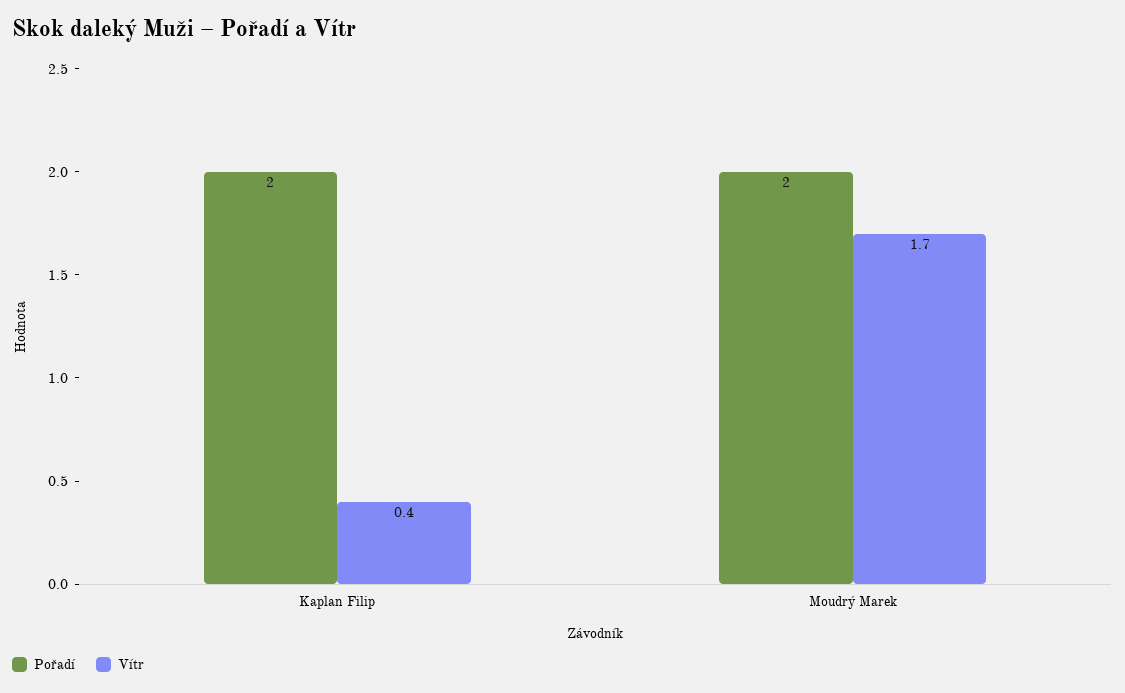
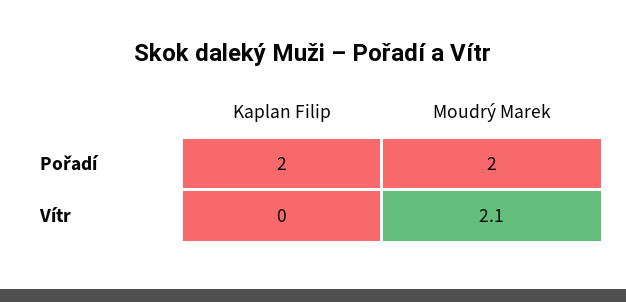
  {
    "Pořadí": {
      "Kaplan Filip": 2,
      "Moudrý Marek": 2
    },
    "Vítr": {
-     "Kaplan Filip": 0.4,
+     "Kaplan Filip": 0,
-     "Moudrý Marek": 1.7
+     "Moudrý Marek": 2.1
    }
  }

